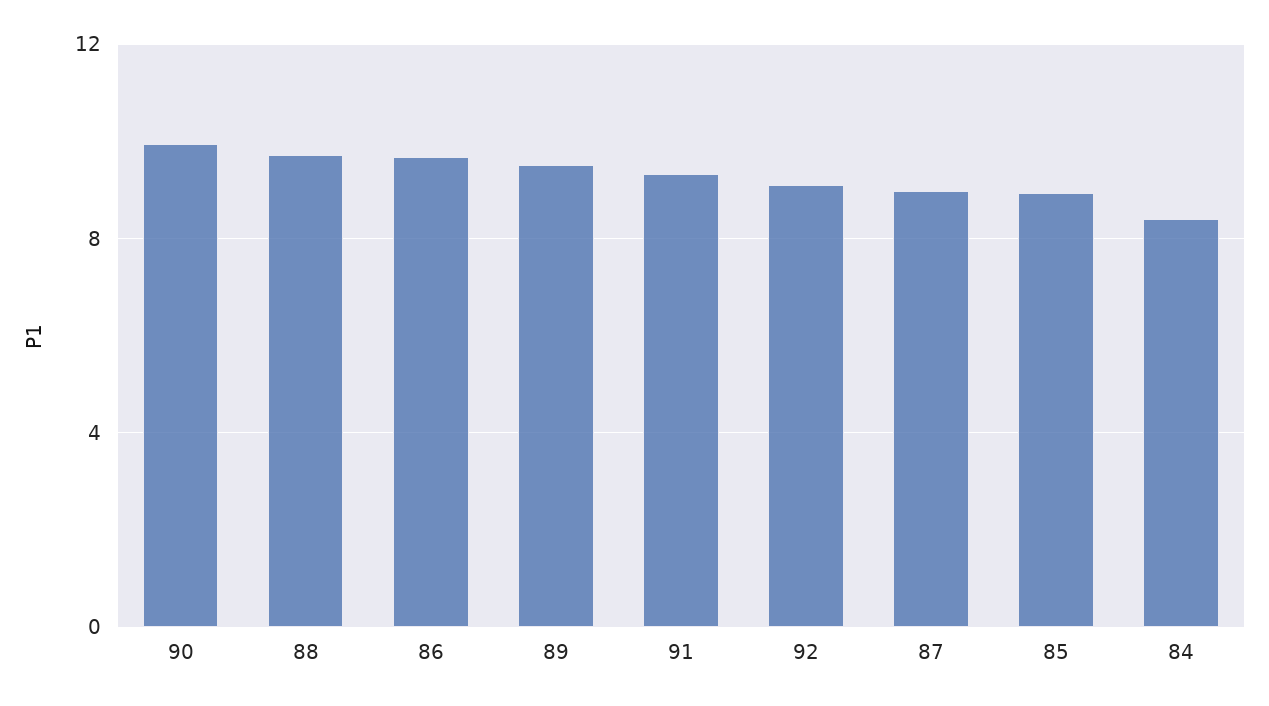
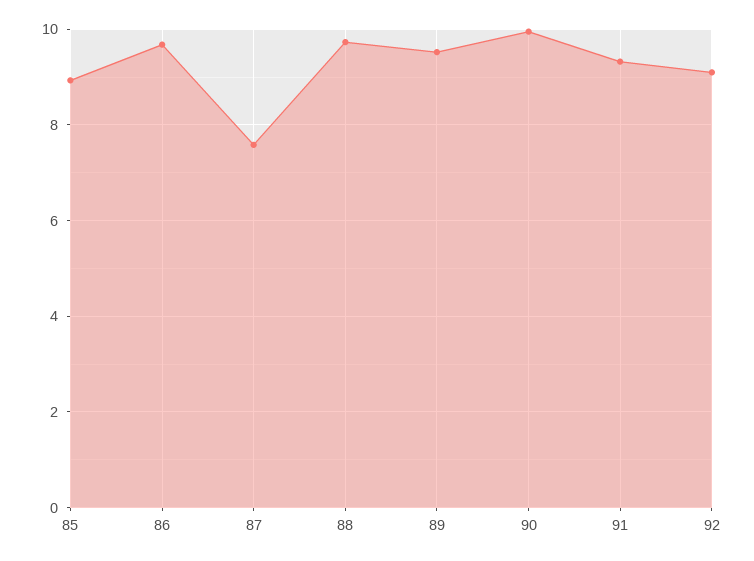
  {
    "90": 10,
    "88": 9.8,
    "86": 9.6,
    "89": 9.6,
    "91": 9.4,
    "92": 9.2,
-   "87": 9,
+   "87": 7.6,
-   "85": 9,
+   "85": 9
-   "84": 8.5
  }

